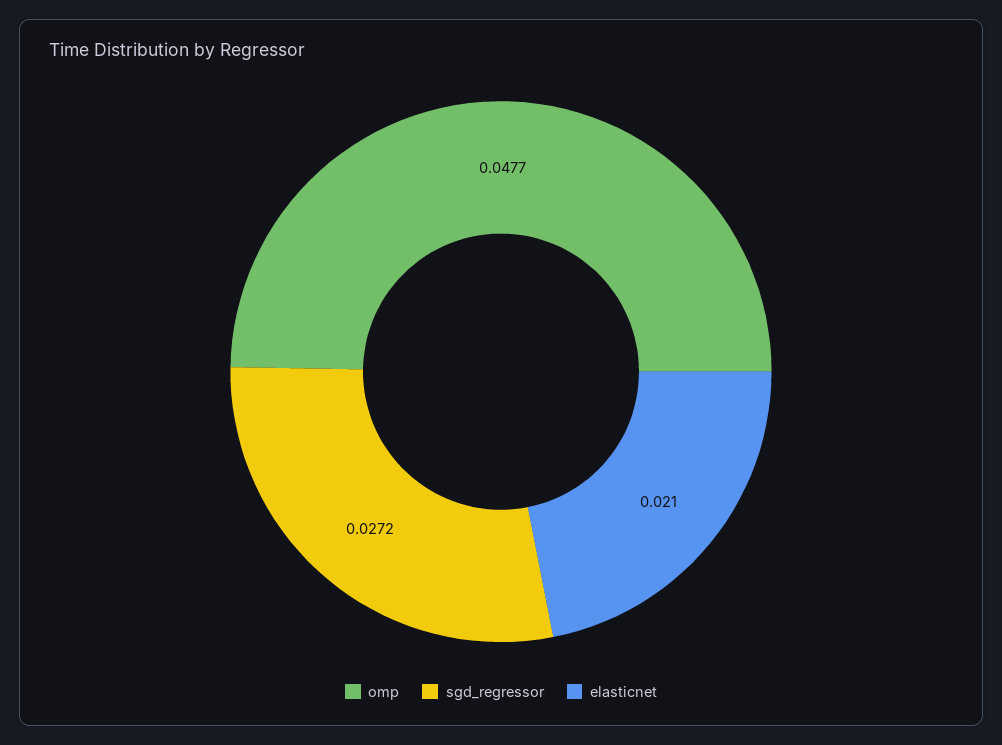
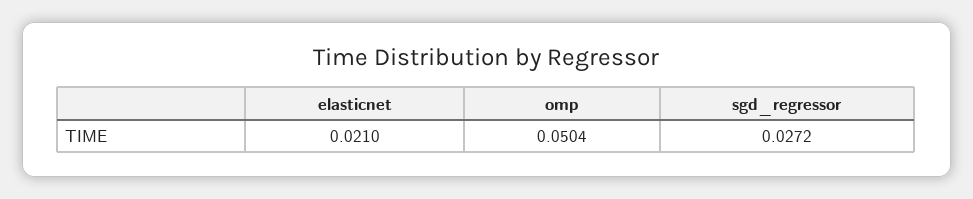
  {
-   "omp": 0.0477,
+   "omp": 0.0504,
    "sgd_regressor": 0.0272,
    "elasticnet": 0.021
  }

